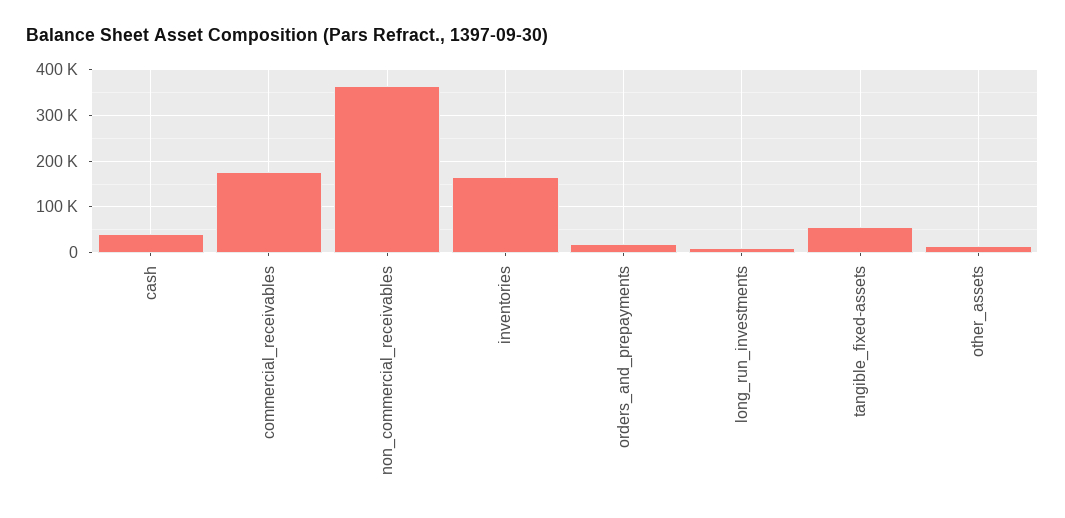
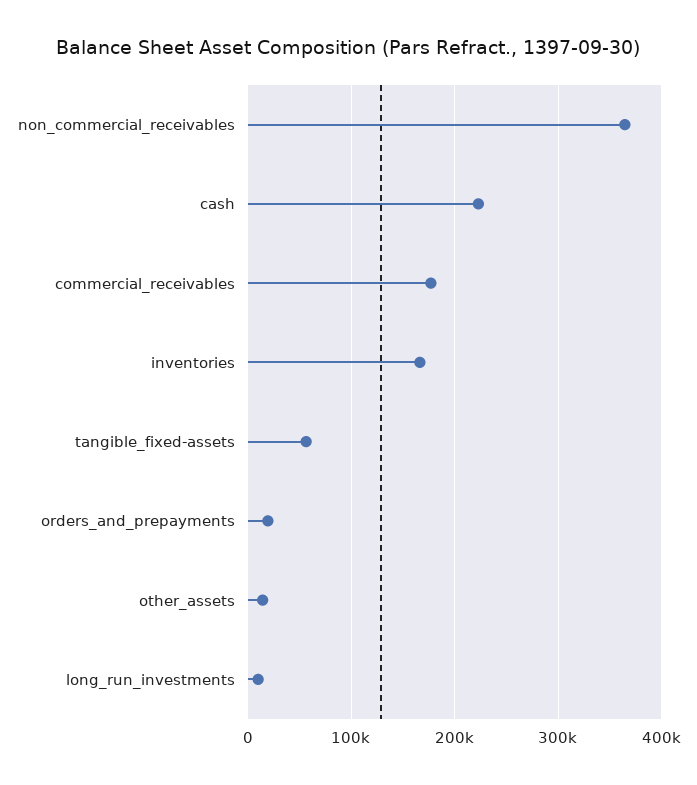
  {
-   "cash": 40000,
+   "cash": 220000,
    "commercial_receivables": 180000,
    "non_commercial_receivables": 360000,
    "inventories": 170000,
    "orders_and_prepayments": 20000,
    "long_run_investments": 10000,
    "tangible_fixed-assets": 60000,
    "other_assets": 10000
  }

